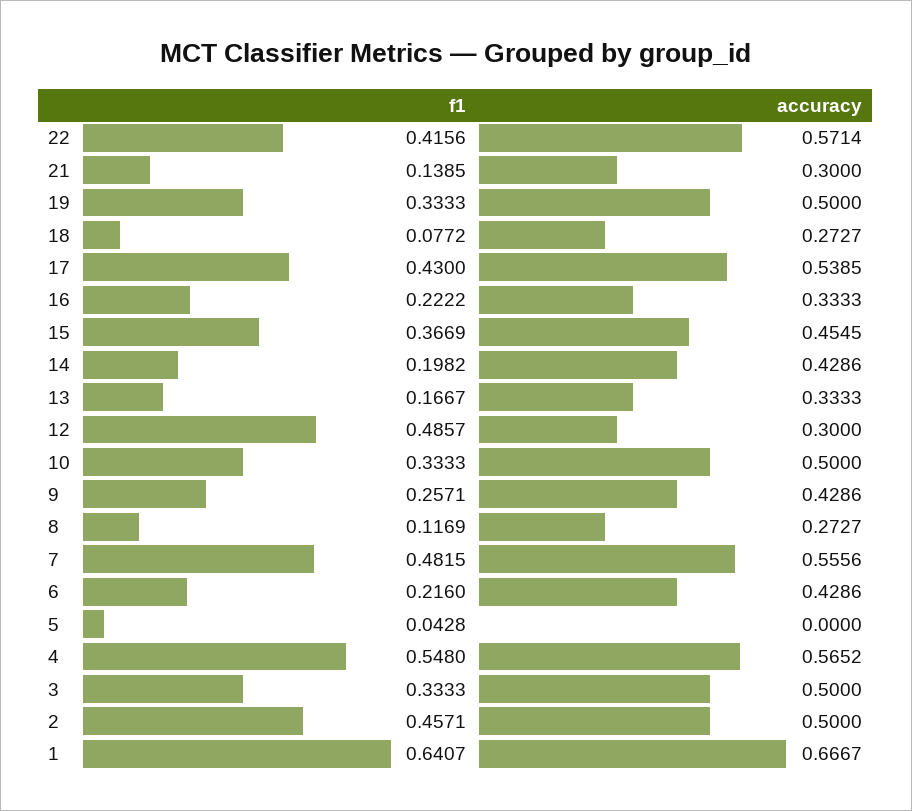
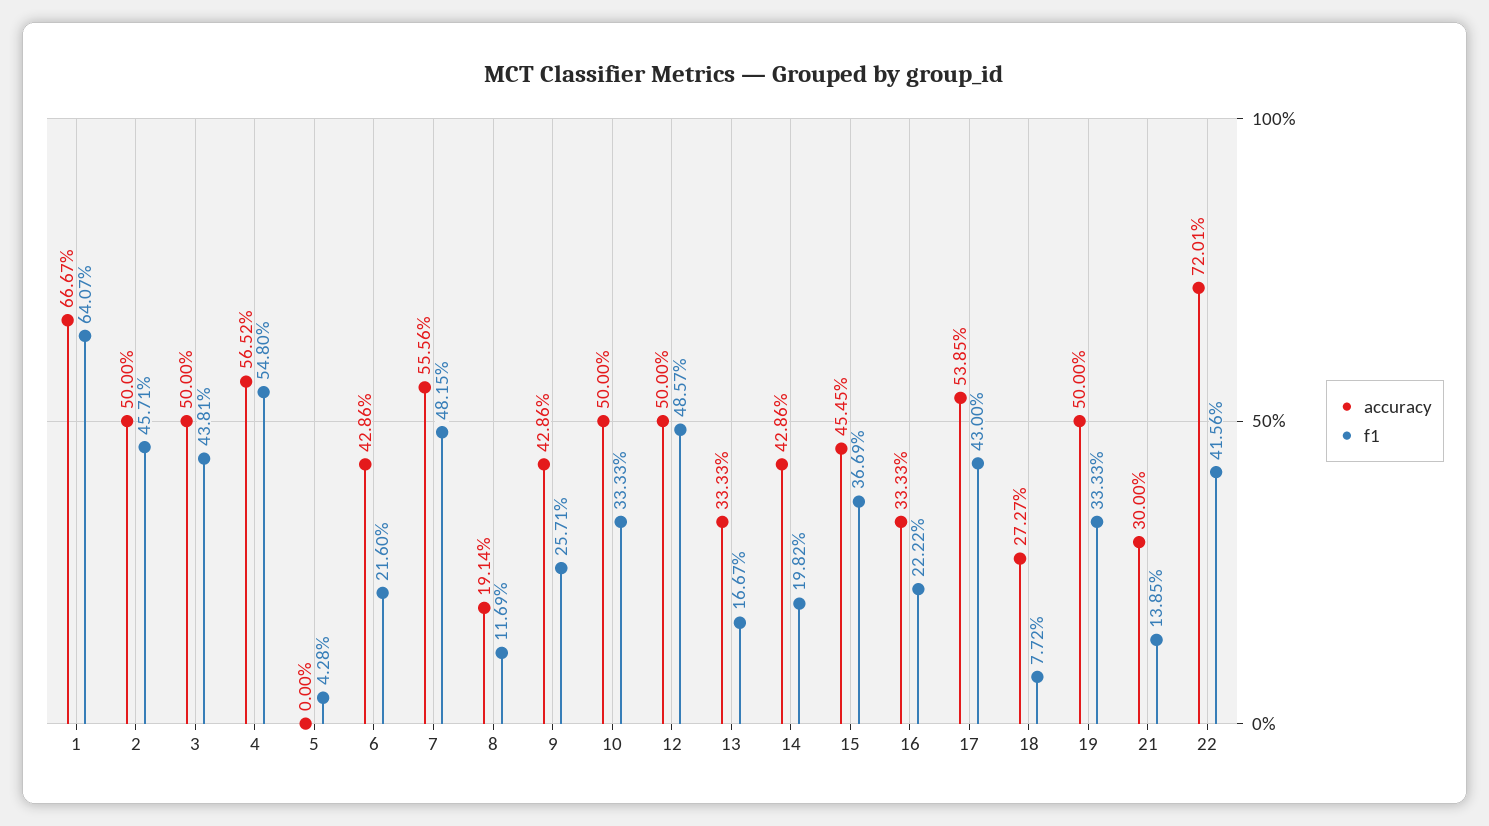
  {
    "f1": {
      "22": 0.4156,
      "21": 0.1385,
      "19": 0.3333,
      "18": 0.0772,
      "17": 0.43,
      "16": 0.2222,
      "15": 0.3669,
      "14": 0.1982,
      "13": 0.1667,
      "12": 0.4857,
      "10": 0.3333,
      "9": 0.2571,
      "8": 0.1169,
      "7": 0.4815,
      "6": 0.216,
      "5": 0.0428,
      "4": 0.548,
-     "3": 0.3333,
+     "3": 0.4381,
      "2": 0.4571,
      "1": 0.6407
    },
    "accuracy": {
-     "22": 0.5714,
+     "22": 0.7201,
      "21": 0.3,
      "19": 0.5,
      "18": 0.2727,
      "17": 0.5385,
      "16": 0.3333,
      "15": 0.4545,
      "14": 0.4286,
      "13": 0.3333,
-     "12": 0.3,
+     "12": 0.5,
      "10": 0.5,
      "9": 0.4286,
-     "8": 0.2727,
+     "8": 0.1914,
      "7": 0.5556,
      "6": 0.4286,
      "5": 0,
      "4": 0.5652,
      "3": 0.5,
      "2": 0.5,
      "1": 0.6667
    }
  }

